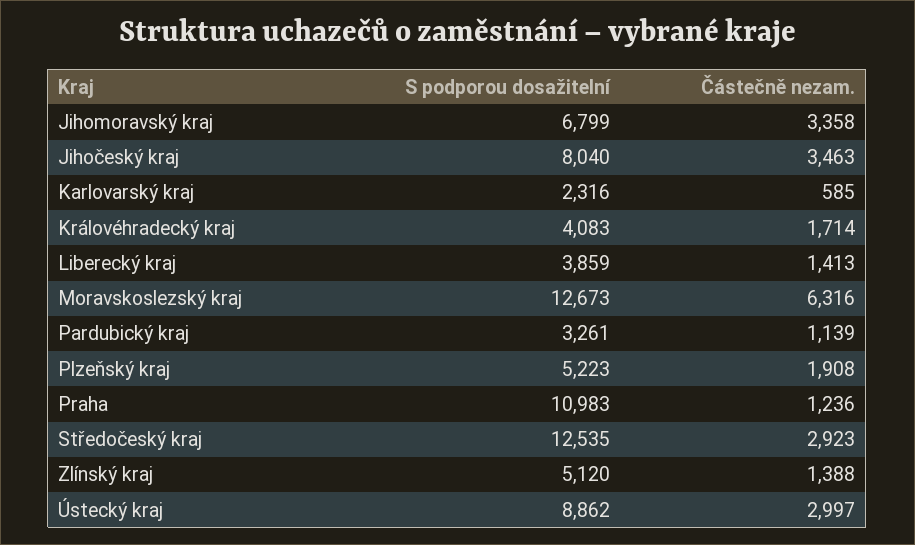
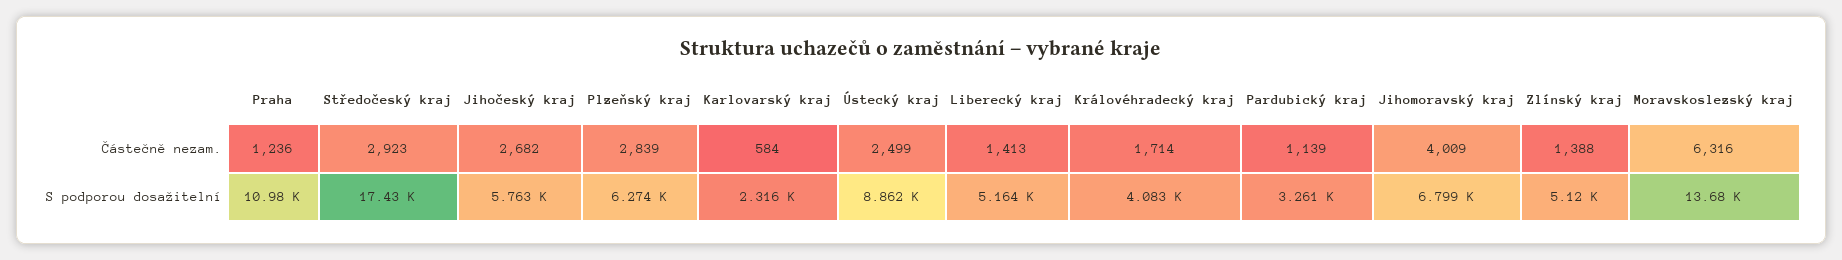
  {
    "S podporou dosažitelní": {
      "Jihomoravský kraj": 6799,
-     "Jihočeský kraj": 8040,
+     "Jihočeský kraj": 5763,
      "Karlovarský kraj": 2316,
      "Královéhradecký kraj": 4083,
-     "Liberecký kraj": 3859,
+     "Liberecký kraj": 5164,
-     "Moravskoslezský kraj": 12673,
+     "Moravskoslezský kraj": 13680,
      "Pardubický kraj": 3261,
-     "Plzeňský kraj": 5223,
+     "Plzeňský kraj": 6274,
      "Praha": 10983,
-     "Středočeský kraj": 12535,
+     "Středočeský kraj": 17430,
      "Zlínský kraj": 5120,
      "Ústecký kraj": 8862
    },
    "Částečně nezam.": {
-     "Jihomoravský kraj": 3358,
+     "Jihomoravský kraj": 4009,
-     "Jihočeský kraj": 3463,
+     "Jihočeský kraj": 2682,
-     "Karlovarský kraj": 585,
+     "Karlovarský kraj": 584,
      "Královéhradecký kraj": 1714,
      "Liberecký kraj": 1413,
      "Moravskoslezský kraj": 6316,
      "Pardubický kraj": 1139,
-     "Plzeňský kraj": 1908,
+     "Plzeňský kraj": 2839,
      "Praha": 1236,
      "Středočeský kraj": 2923,
      "Zlínský kraj": 1388,
-     "Ústecký kraj": 2997
+     "Ústecký kraj": 2499
    }
  }

